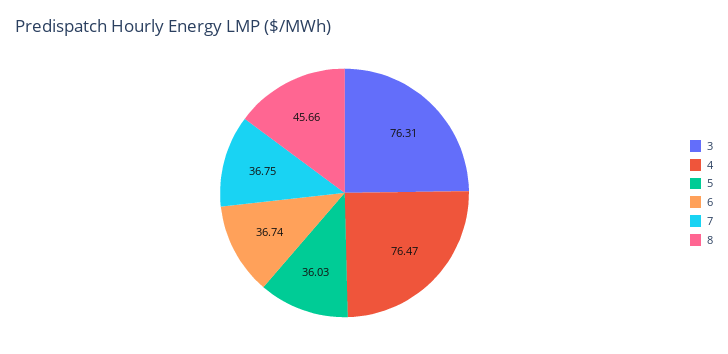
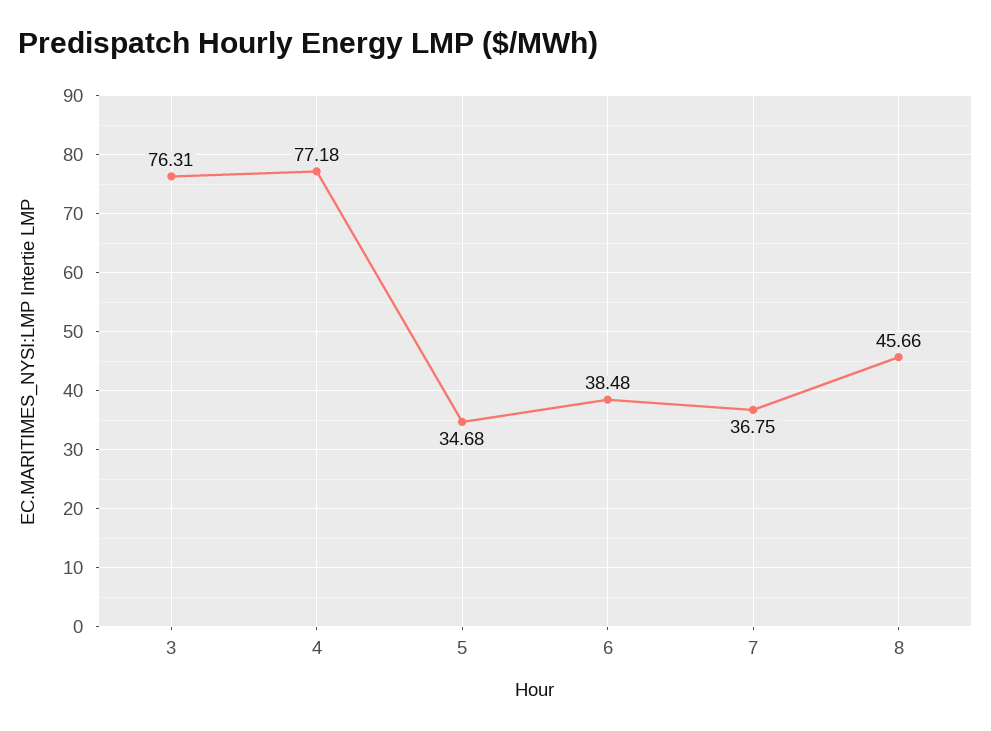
  {
    "3": 76.31,
-   "4": 76.47,
+   "4": 77.18,
-   "5": 36.03,
+   "5": 34.68,
-   "6": 36.74,
+   "6": 38.48,
    "7": 36.75,
    "8": 45.66
  }

